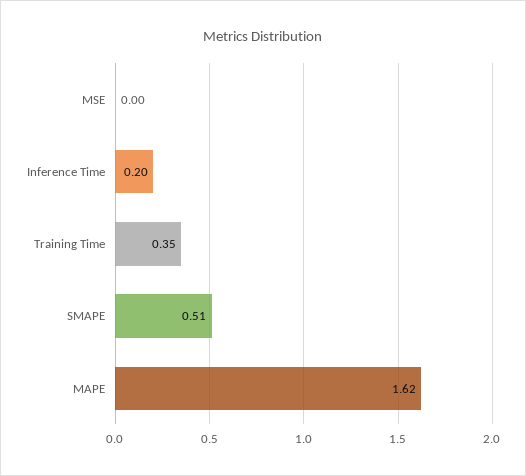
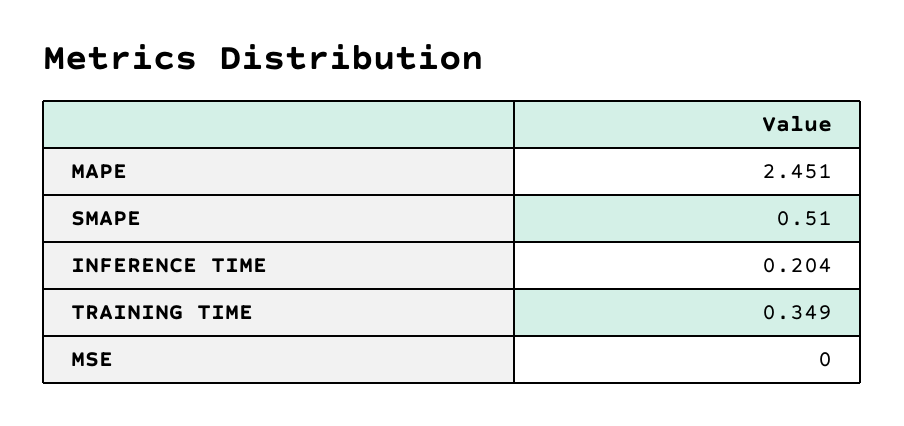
  {
    "MSE": 0,
    "Inference Time": 0.204,
    "Training Time": 0.349,
    "SMAPE": 0.51,
-   "MAPE": 1.62
+   "MAPE": 2.451
  }

